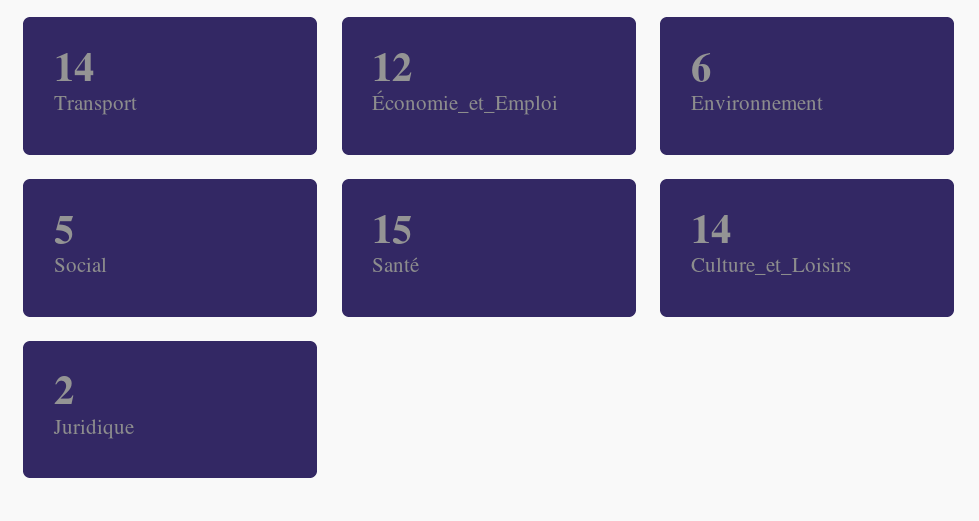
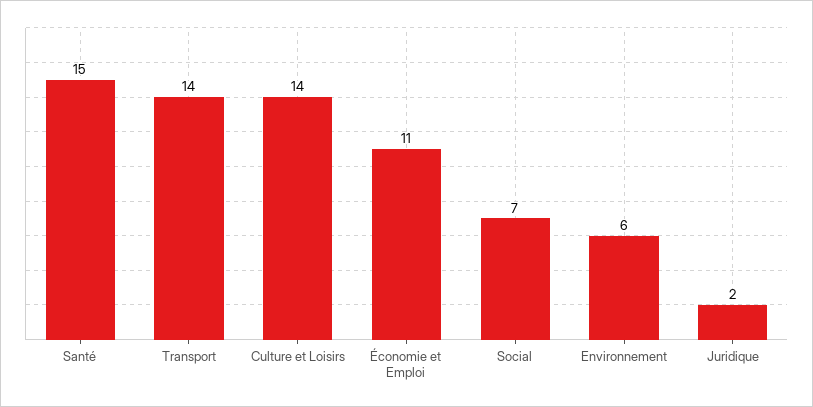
  {
    "Transport": 14,
-   "Économie_et_Emploi": 12,
+   "Économie_et_Emploi": 11,
    "Environnement": 6,
-   "Social": 5,
+   "Social": 7,
    "Santé": 15,
    "Culture_et_Loisirs": 14,
    "Juridique": 2
  }

